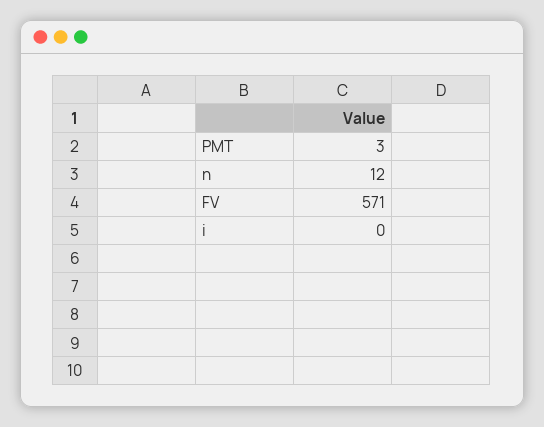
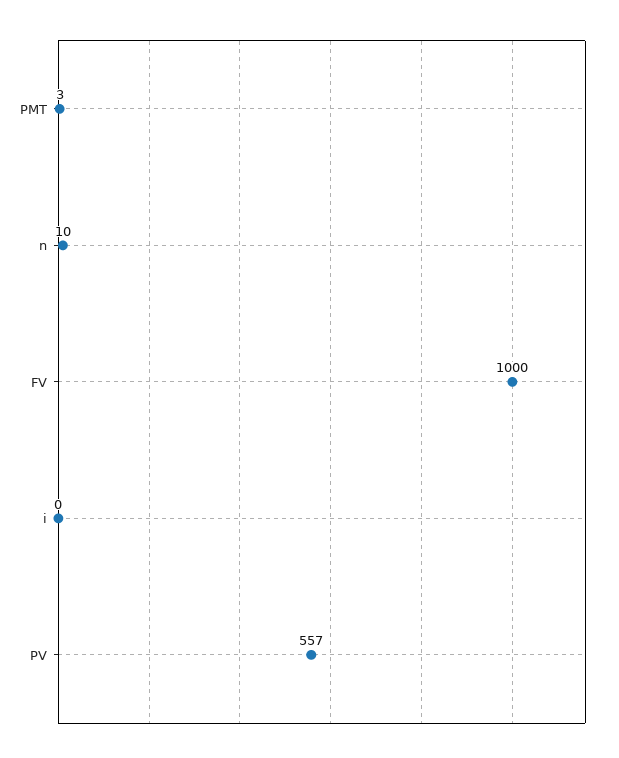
  {
    "PMT": 3,
-   "n": 12,
+   "n": 10,
-   "FV": 571,
+   "FV": 1000,
-   "i": 0
+   "i": 0,
+   "PV": 557
  }

